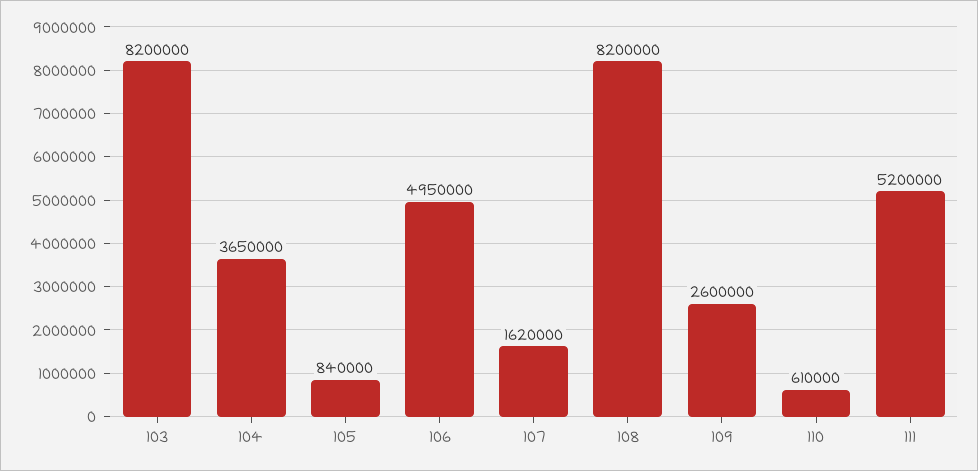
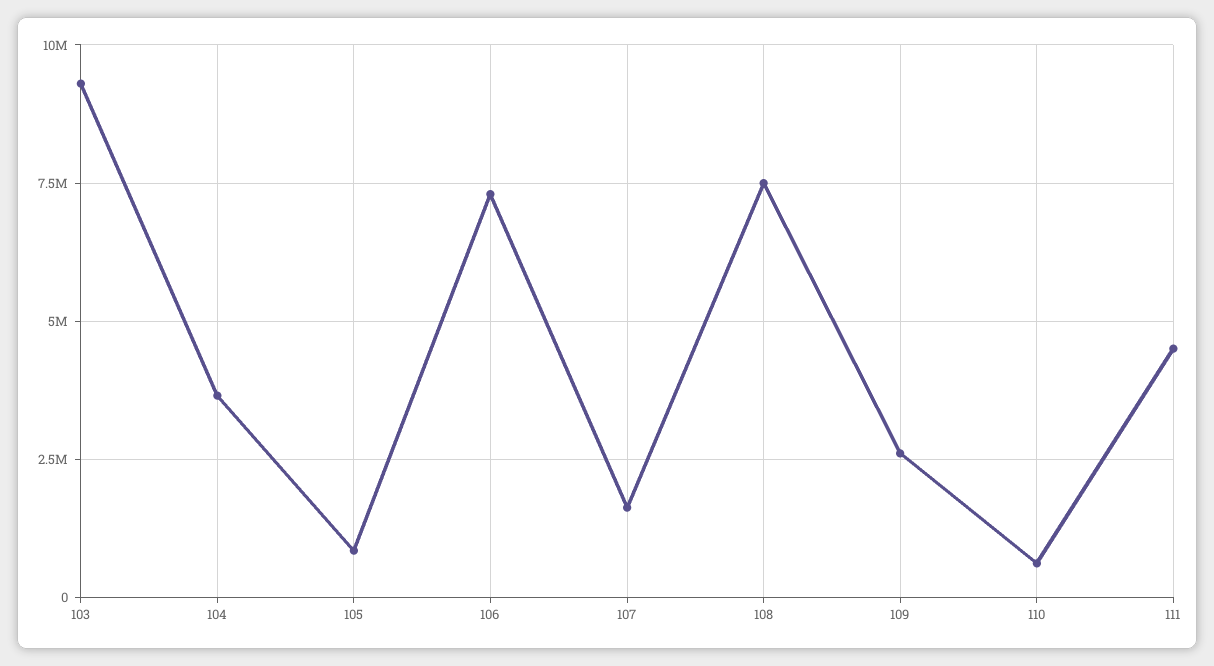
  {
-   "103": 8200000,
+   "103": 9250000,
    "104": 3650000,
    "105": 840000,
-   "106": 4950000,
+   "106": 7250000,
    "107": 1620000,
-   "108": 8200000,
+   "108": 7500000,
    "109": 2600000,
    "110": 610000,
-   "111": 5200000
+   "111": 4500000
  }

